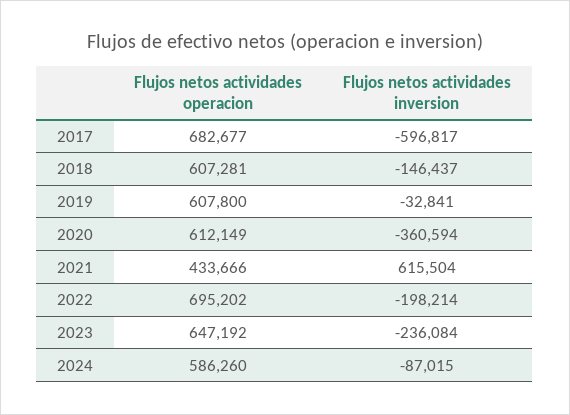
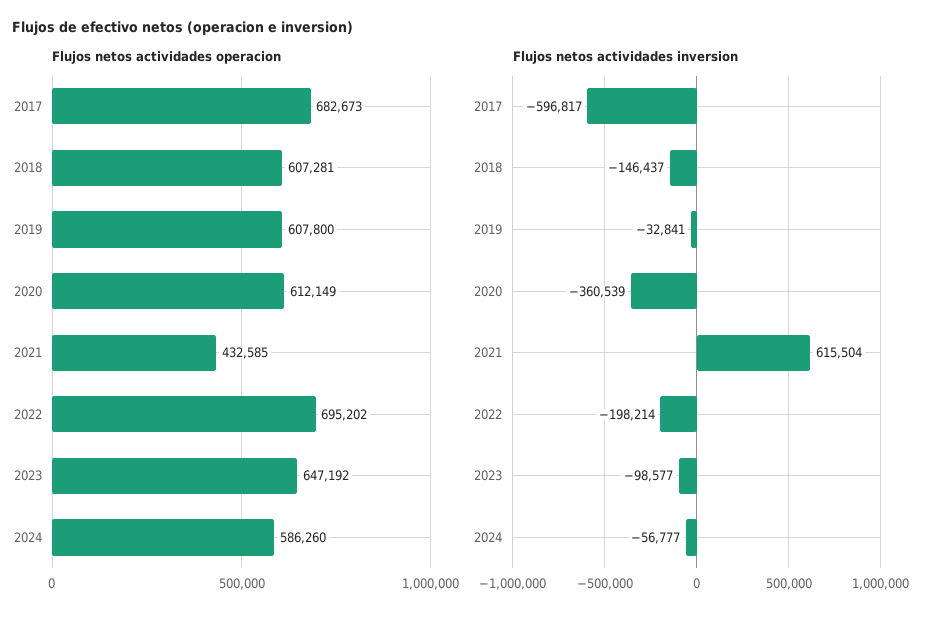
  {
    "Flujos netos actividades operacion": {
-     "2017": 682677,
+     "2017": 682673,
      "2018": 607281,
      "2019": 607800,
      "2020": 612149,
-     "2021": 433666,
+     "2021": 432585,
      "2022": 695202,
      "2023": 647192,
      "2024": 586260
    },
    "Flujos netos actividades inversion": {
      "2017": -596817,
      "2018": -146437,
      "2019": -32841,
-     "2020": -360594,
+     "2020": -360539,
      "2021": 615504,
      "2022": -198214,
-     "2023": -236084,
+     "2023": -98577,
-     "2024": -87015
+     "2024": -56777
    }
  }

